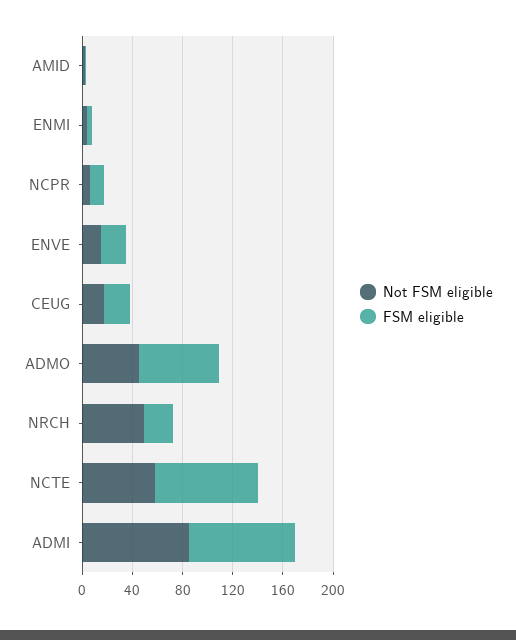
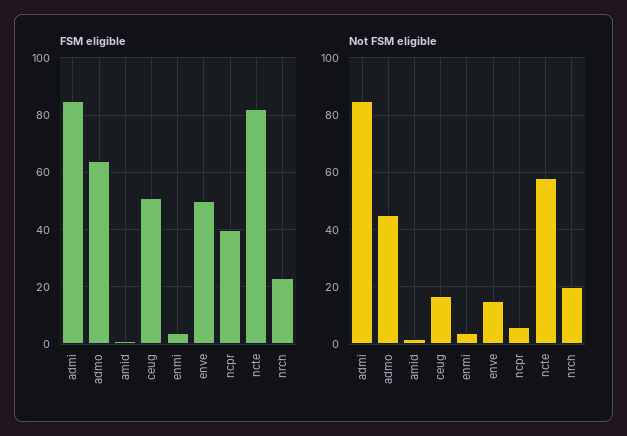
  {
    "Not FSM eligible": {
      "AMID": 0,
      "ENMI": 5,
      "NCPR": 5,
      "ENVE": 15,
      "CEUG": 15,
      "ADMO": 45,
-     "NRCH": 50,
+     "NRCH": 20,
      "NCTE": 60,
      "ADMI": 85
    },
    "FSM eligible": {
      "AMID": 0,
      "ENMI": 5,
-     "NCPR": 10,
+     "NCPR": 40,
-     "ENVE": 20,
+     "ENVE": 50,
-     "CEUG": 20,
+     "CEUG": 50,
      "ADMO": 65,
      "NRCH": 25,
      "NCTE": 80,
      "ADMI": 85
    }
  }

